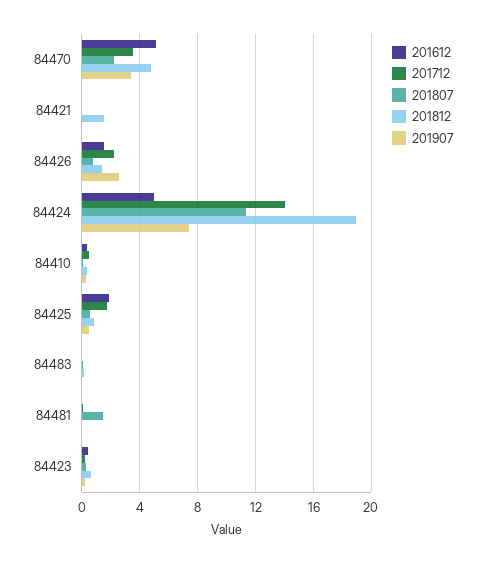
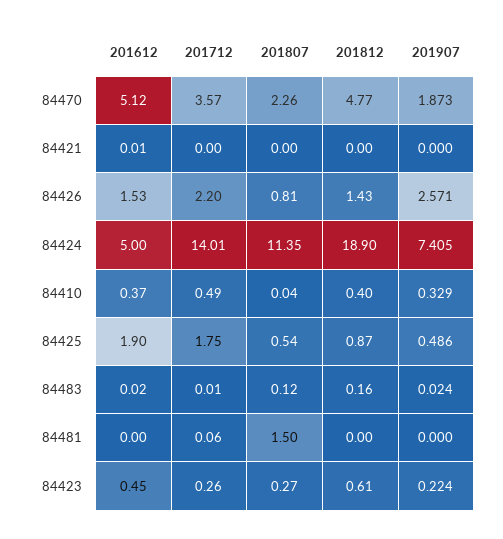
  {
    "201612": {
      "84470": 5.12,
      "84421": 0.01,
      "84426": 1.53,
      "84424": 5,
      "84410": 0.37,
      "84425": 1.9,
      "84483": 0.02,
      "84481": 0,
      "84423": 0.45
    },
    "201712": {
      "84470": 3.57,
      "84421": 0,
      "84426": 2.2,
      "84424": 14.01,
      "84410": 0.49,
      "84425": 1.75,
      "84483": 0.01,
      "84481": 0.06,
      "84423": 0.26
    },
    "201807": {
      "84470": 2.26,
      "84421": 0,
      "84426": 0.81,
      "84424": 11.35,
      "84410": 0.04,
      "84425": 0.54,
      "84483": 0.12,
      "84481": 1.5,
      "84423": 0.27
    },
    "201812": {
      "84470": 4.77,
-     "84421": 1.5,
+     "84421": 0,
      "84426": 1.43,
      "84424": 18.9,
      "84410": 0.4,
      "84425": 0.87,
      "84483": 0.16,
      "84481": 0,
      "84423": 0.61
    },
    "201907": {
-     "84470": 3.5,
+     "84470": 1.873,
      "84421": 0,
      "84426": 2.571,
      "84424": 7.405,
      "84410": 0.329,
      "84425": 0.486,
      "84483": 0.024,
      "84481": 0,
      "84423": 0.224
    }
  }

